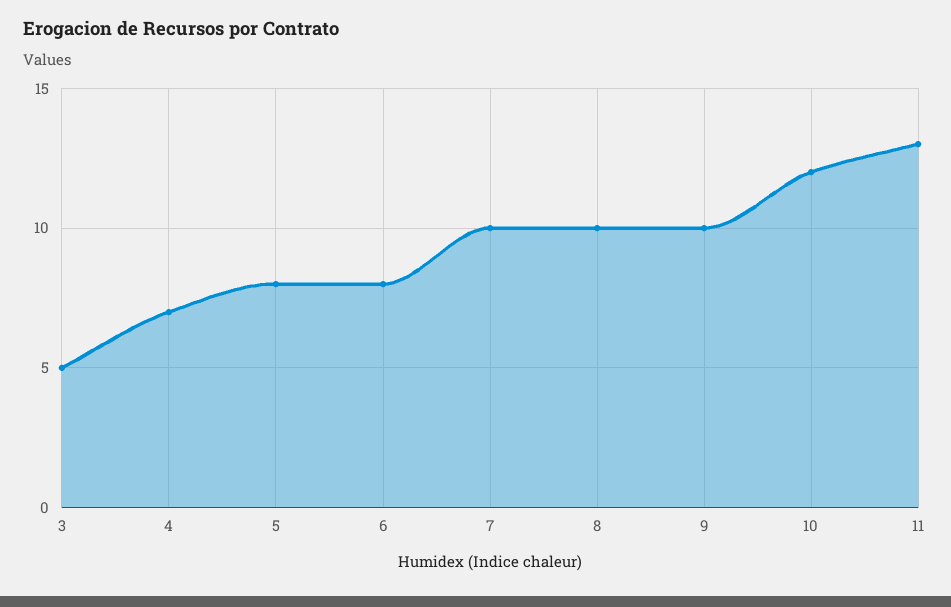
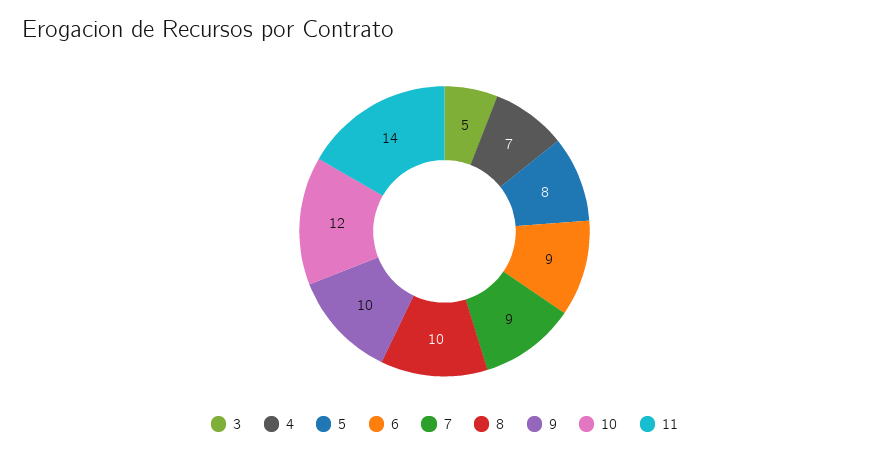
  {
    "3": 5,
    "4": 7,
    "5": 8,
-   "6": 8,
+   "6": 9,
-   "7": 10,
+   "7": 9,
    "8": 10,
    "9": 10,
    "10": 12,
-   "11": 13
+   "11": 14
  }

